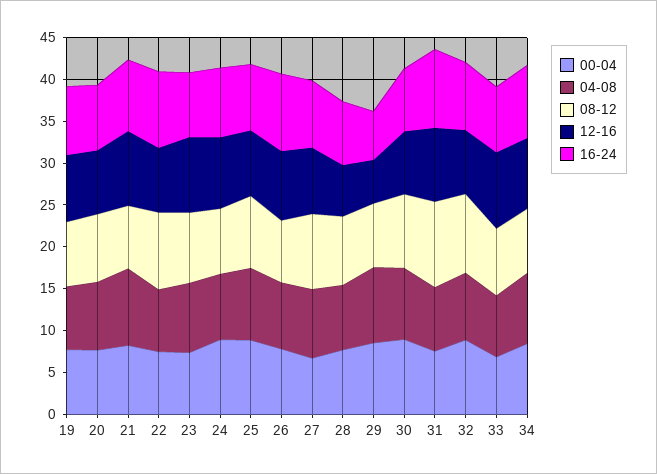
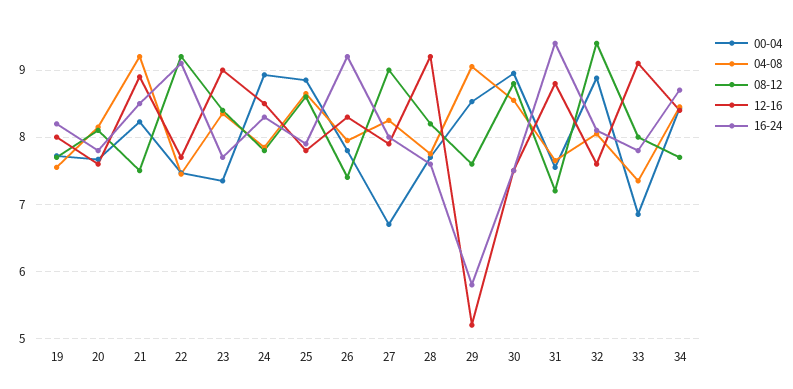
  {
    "00-04": {
      "19": 7.7,
      "20": 7.7,
      "21": 8.2,
      "22": 7.5,
      "23": 7.4,
      "24": 8.9,
      "25": 8.9,
      "26": 7.8,
      "27": 6.7,
      "28": 7.7,
      "29": 8.5,
      "30": 9,
      "31": 7.6,
      "32": 8.9,
      "33": 6.9,
      "34": 8.4
    },
    "04-08": {
      "19": 7.6,
      "20": 8.2,
      "21": 9.2,
      "22": 7.5,
      "23": 8.4,
      "24": 7.9,
      "25": 8.7,
      "26": 8,
      "27": 8.3,
      "28": 7.8,
      "29": 9.1,
      "30": 8.6,
      "31": 7.7,
      "32": 8.1,
      "33": 7.4,
      "34": 8.5
    },
    "08-12": {
      "19": 7.7,
      "20": 8.1,
      "21": 7.5,
      "22": 9.2,
      "23": 8.4,
      "24": 7.8,
      "25": 8.6,
      "26": 7.4,
      "27": 9,
      "28": 8.2,
      "29": 7.6,
      "30": 8.8,
-     "31": 10,
+     "31": 7.2,
      "32": 9.4,
      "33": 8,
      "34": 7.7
    },
    "12-16": {
      "19": 8,
      "20": 7.6,
      "21": 8.9,
      "22": 7.7,
      "23": 9,
      "24": 8.5,
      "25": 7.8,
      "26": 8.3,
      "27": 7.9,
-     "28": 6,
+     "28": 9.2,
      "29": 5.2,
      "30": 7.5,
      "31": 8.8,
      "32": 7.6,
      "33": 9.1,
      "34": 8.4
    },
    "16-24": {
      "19": 8.2,
      "20": 7.8,
      "21": 8.5,
      "22": 9.1,
      "23": 7.7,
      "24": 8.3,
      "25": 7.9,
      "26": 9.2,
      "27": 8,
      "28": 7.6,
      "29": 5.8,
      "30": 7.5,
      "31": 9.4,
      "32": 8.1,
      "33": 7.8,
      "34": 8.7
    }
  }

